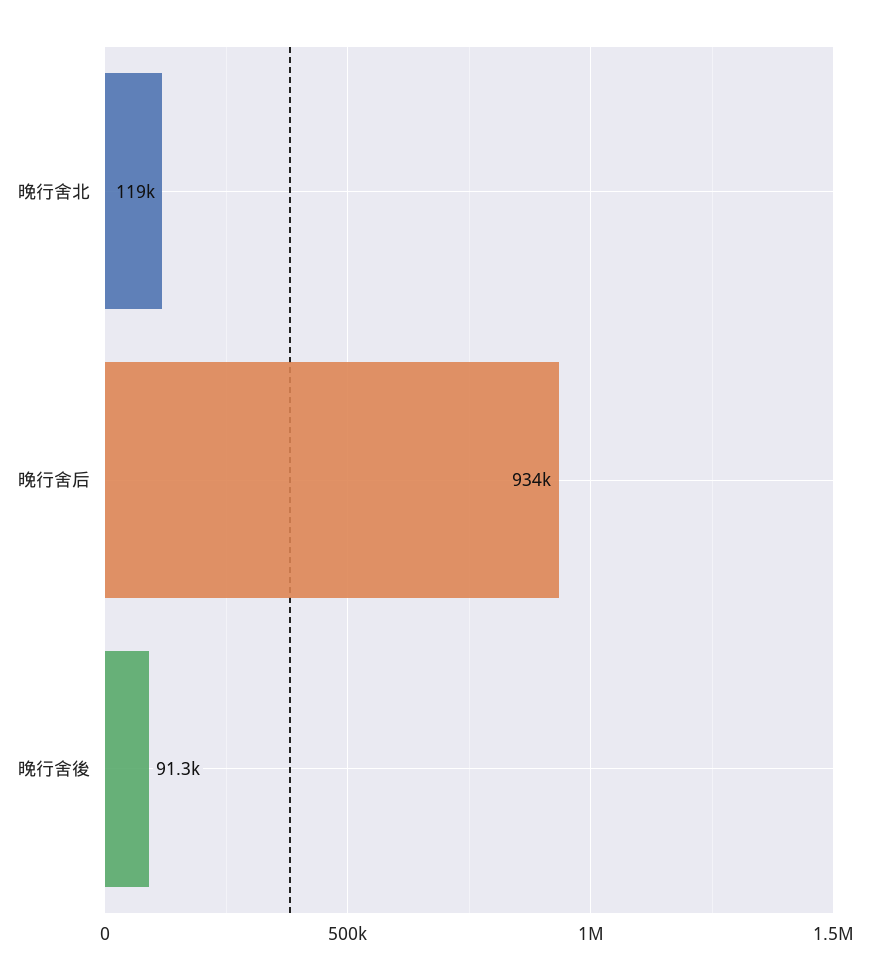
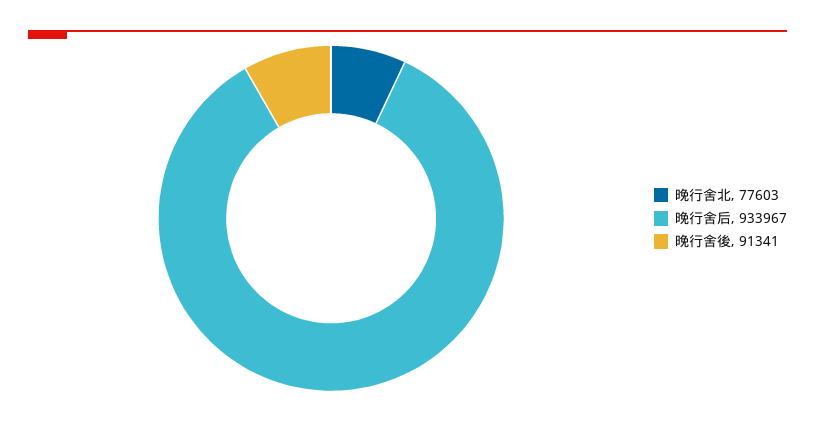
  {
-   "晚行舍北": 119000,
+   "晚行舍北": 77603,
    "晚行舍后": 933967,
    "晚行舍後": 91341
  }

